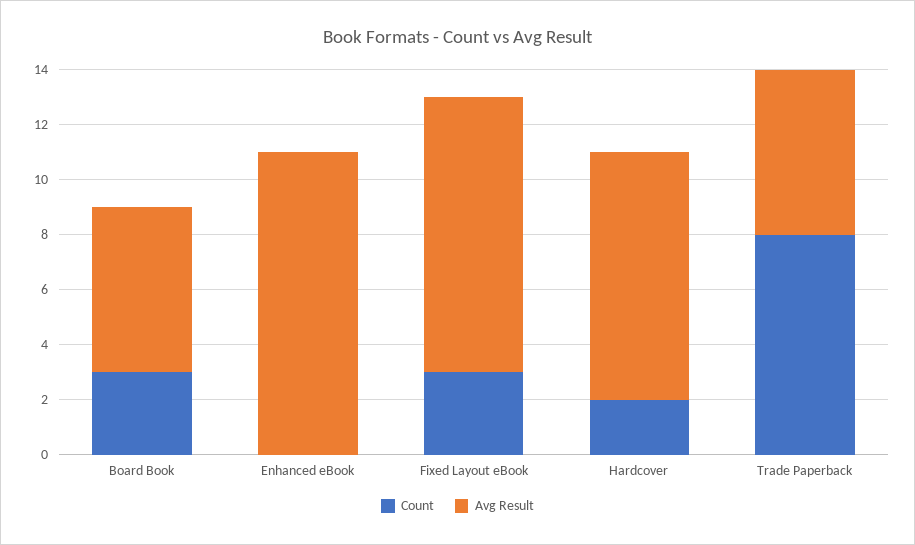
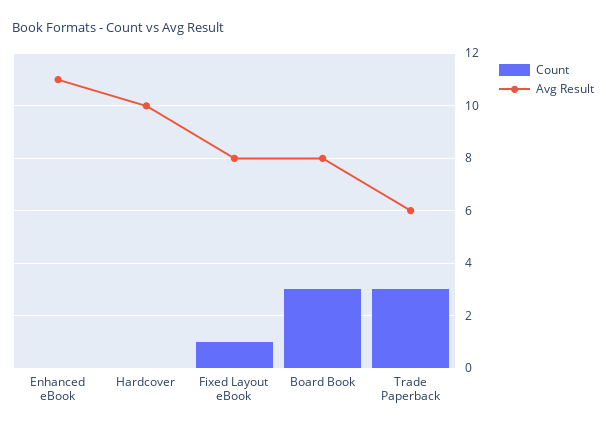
  {
    "Count": {
      "Board Book": 3,
      "Enhanced eBook": 0,
-     "Fixed Layout eBook": 3,
+     "Fixed Layout eBook": 1,
-     "Hardcover": 2,
+     "Hardcover": 0,
-     "Trade Paperback": 8
+     "Trade Paperback": 3
    },
    "Avg Result": {
-     "Board Book": 6,
+     "Board Book": 8,
      "Enhanced eBook": 11,
-     "Fixed Layout eBook": 10,
+     "Fixed Layout eBook": 8,
-     "Hardcover": 9,
+     "Hardcover": 10,
      "Trade Paperback": 6
    }
  }

